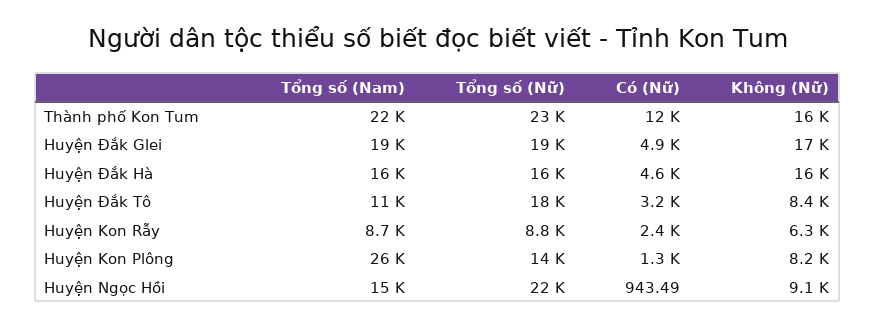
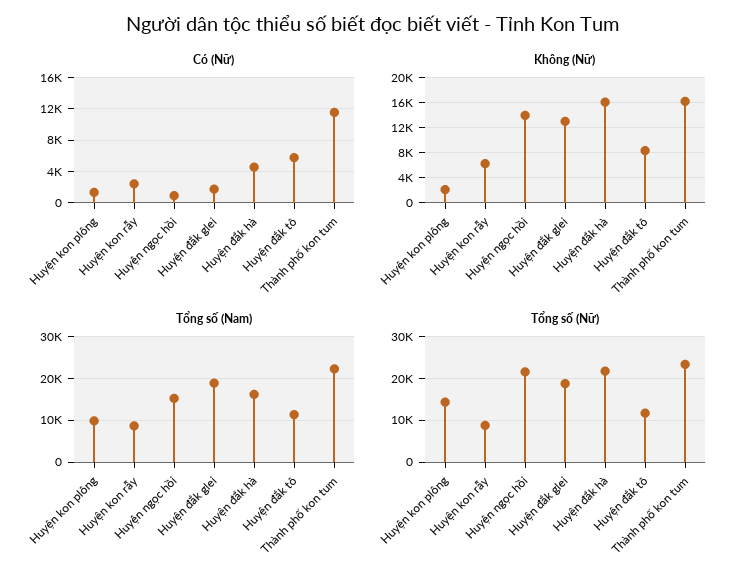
  {
    "Tổng số (Nam)": {
      "Thành phố Kon Tum": 22000,
      "Huyện Đắk Glei": 19000,
      "Huyện Đắk Hà": 16000,
      "Huyện Đắk Tô": 11000,
      "Huyện Kon Rẫy": 8700,
-     "Huyện Kon Plông": 26000,
+     "Huyện Kon Plông": 10000,
      "Huyện Ngọc Hồi": 15000
    },
    "Tổng số (Nữ)": {
      "Thành phố Kon Tum": 23000,
      "Huyện Đắk Glei": 19000,
-     "Huyện Đắk Hà": 16000,
+     "Huyện Đắk Hà": 22000,
-     "Huyện Đắk Tô": 18000,
+     "Huyện Đắk Tô": 12000,
      "Huyện Kon Rẫy": 8800,
      "Huyện Kon Plông": 14000,
      "Huyện Ngọc Hồi": 22000
    },
    "Có (Nữ)": {
      "Thành phố Kon Tum": 12000,
-     "Huyện Đắk Glei": 4900,
+     "Huyện Đắk Glei": 2000,
      "Huyện Đắk Hà": 4600,
-     "Huyện Đắk Tô": 3200,
+     "Huyện Đắk Tô": 6000,
      "Huyện Kon Rẫy": 2400,
      "Huyện Kon Plông": 1300,
      "Huyện Ngọc Hồi": 943.49
    },
    "Không (Nữ)": {
      "Thành phố Kon Tum": 16000,
-     "Huyện Đắk Glei": 17000,
+     "Huyện Đắk Glei": 13000,
      "Huyện Đắk Hà": 16000,
      "Huyện Đắk Tô": 8400,
      "Huyện Kon Rẫy": 6300,
-     "Huyện Kon Plông": 8200,
+     "Huyện Kon Plông": 2000,
-     "Huyện Ngọc Hồi": 9100
+     "Huyện Ngọc Hồi": 14000
    }
  }

